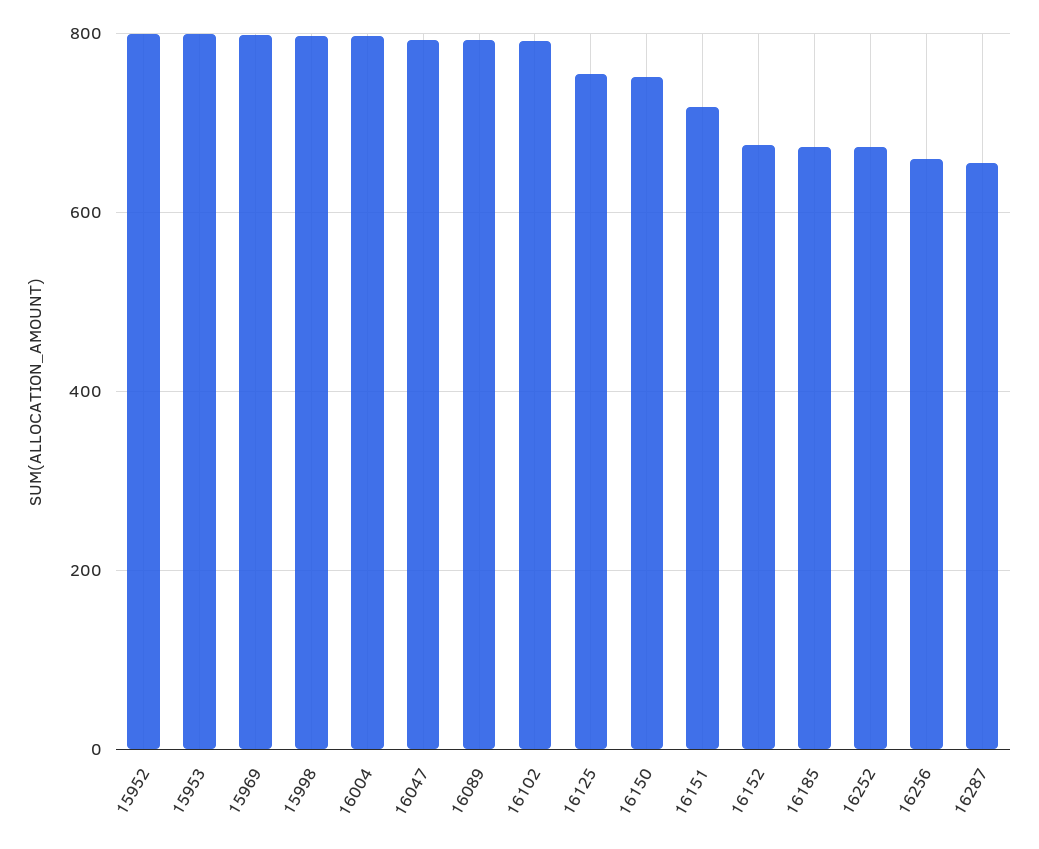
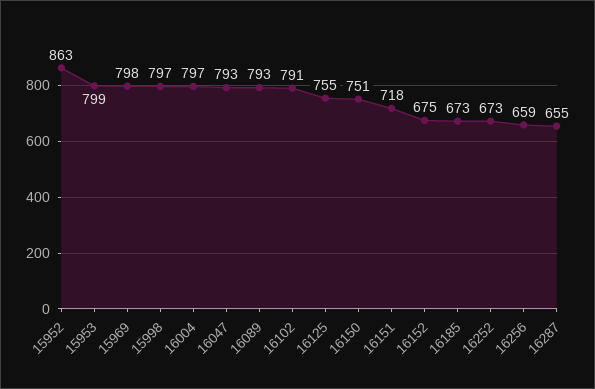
  {
-   "15952": 800,
+   "15952": 863,
    "15953": 799,
    "15969": 798,
    "15998": 797,
    "16004": 797,
    "16047": 793,
    "16089": 793,
    "16102": 791,
    "16125": 755,
    "16150": 751,
    "16151": 718,
    "16152": 675,
    "16185": 673,
    "16252": 673,
    "16256": 659,
    "16287": 655
  }

